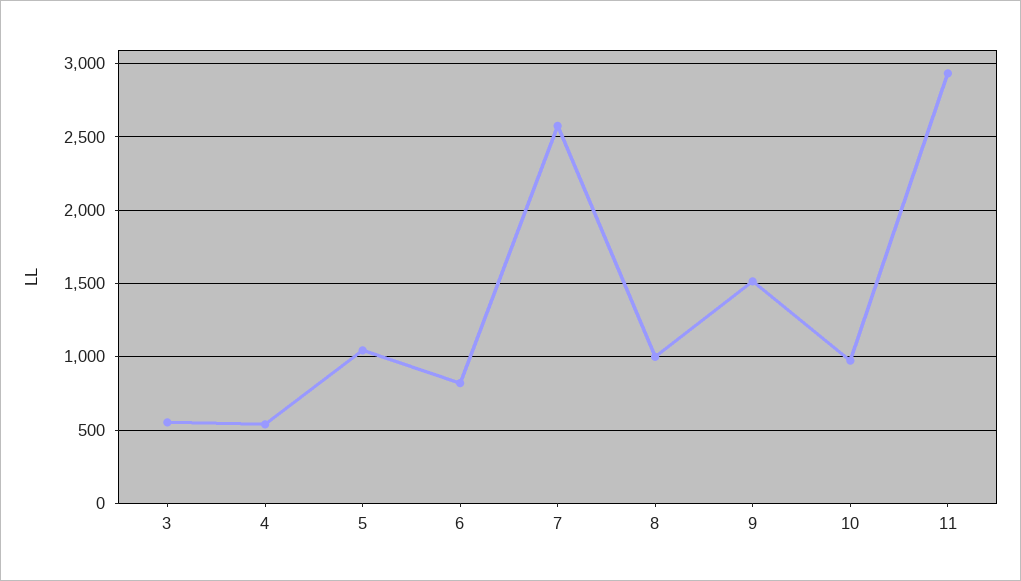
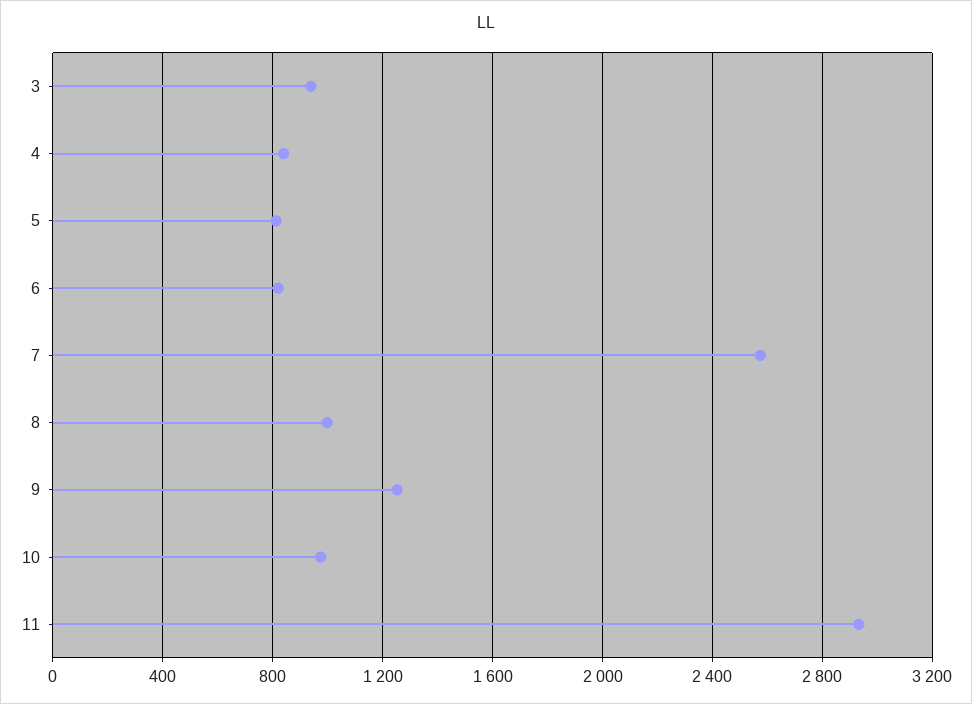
  {
-   "3": 550,
+   "3": 950,
-   "4": 550,
+   "4": 850,
-   "5": 1050,
+   "5": 800,
    "6": 800,
    "7": 2550,
    "8": 1000,
-   "9": 1500,
+   "9": 1250,
    "10": 950,
    "11": 2950
  }

